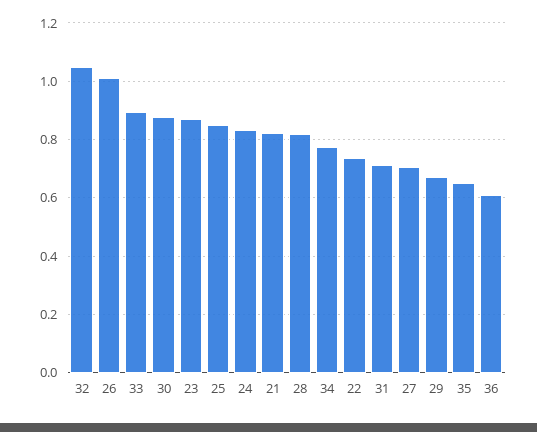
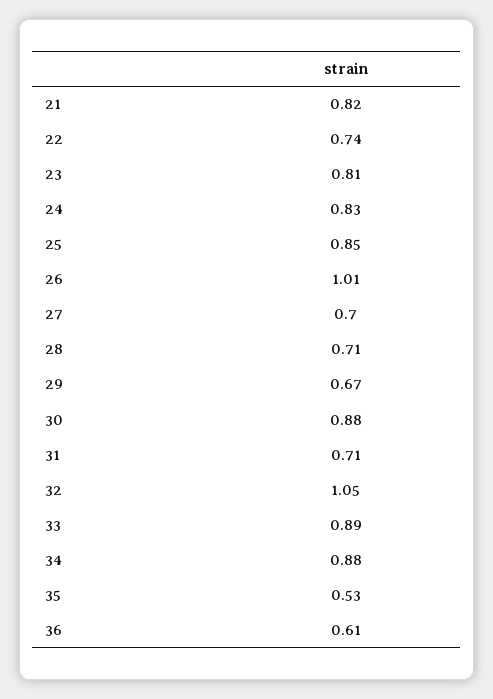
  {
    "32": 1.05,
    "26": 1.01,
    "33": 0.89,
    "30": 0.88,
-   "23": 0.875,
+   "23": 0.81,
    "25": 0.85,
    "24": 0.83,
    "21": 0.82,
-   "28": 0.825,
+   "28": 0.71,
-   "34": 0.775,
+   "34": 0.88,
    "22": 0.74,
    "31": 0.71,
    "27": 0.7,
    "29": 0.67,
-   "35": 0.65,
+   "35": 0.53,
    "36": 0.61
  }

